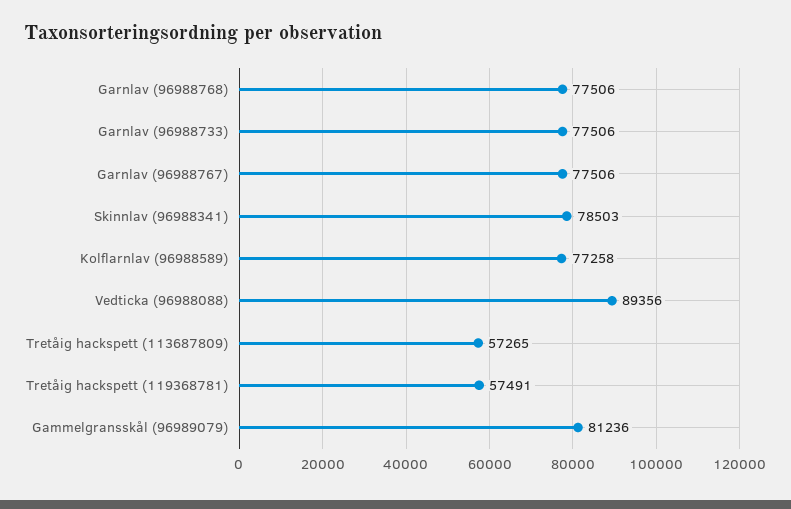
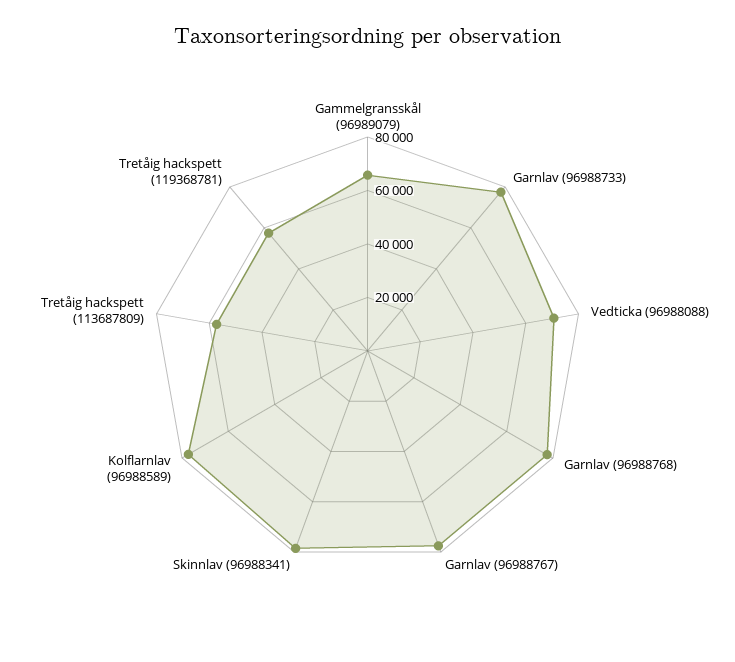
  {
    "Garnlav (96988768)": 77506,
    "Garnlav (96988733)": 77506,
    "Garnlav (96988767)": 77506,
    "Skinnlav (96988341)": 78503,
    "Kolflarnlav (96988589)": 77258,
-   "Vedticka (96988088)": 89356,
+   "Vedticka (96988088)": 70000,
    "Tretåig hackspett (113687809)": 57265,
    "Tretåig hackspett (119368781)": 57491,
-   "Gammelgransskål (96989079)": 81236
+   "Gammelgransskål (96989079)": 65000
  }

